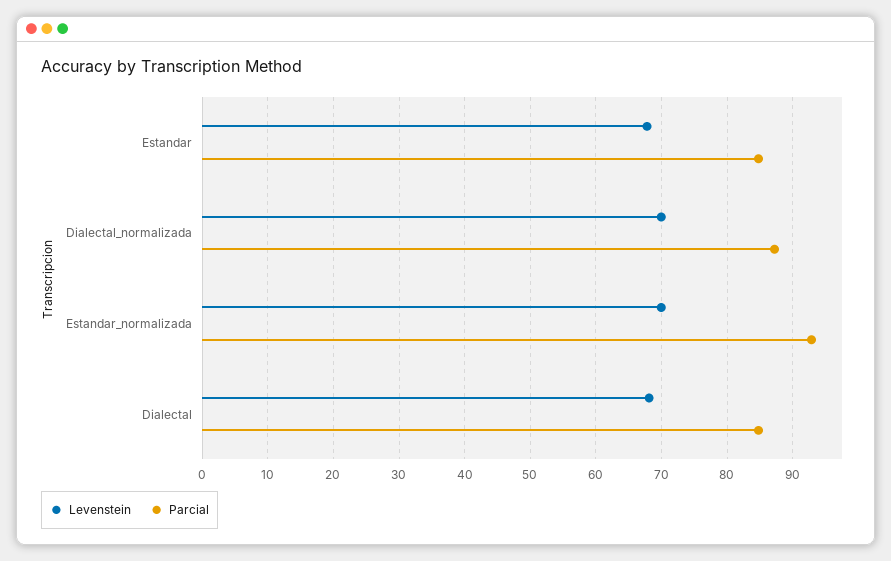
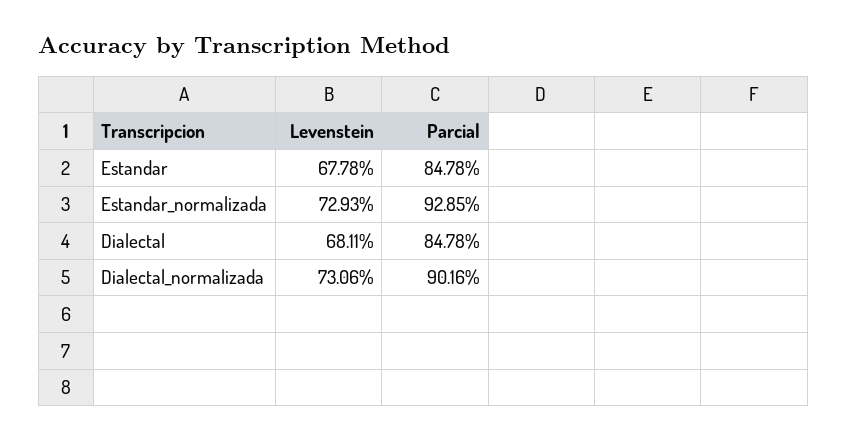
  {
    "Levenstein": {
      "Estandar": 67.78,
-     "Dialectal_normalizada": 70,
+     "Dialectal_normalizada": 73.06,
-     "Estandar_normalizada": 70,
+     "Estandar_normalizada": 72.93,
      "Dialectal": 68.11
    },
    "Parcial": {
      "Estandar": 84.78,
-     "Dialectal_normalizada": 87,
+     "Dialectal_normalizada": 90.16,
      "Estandar_normalizada": 92.85,
      "Dialectal": 84.78
    }
  }

